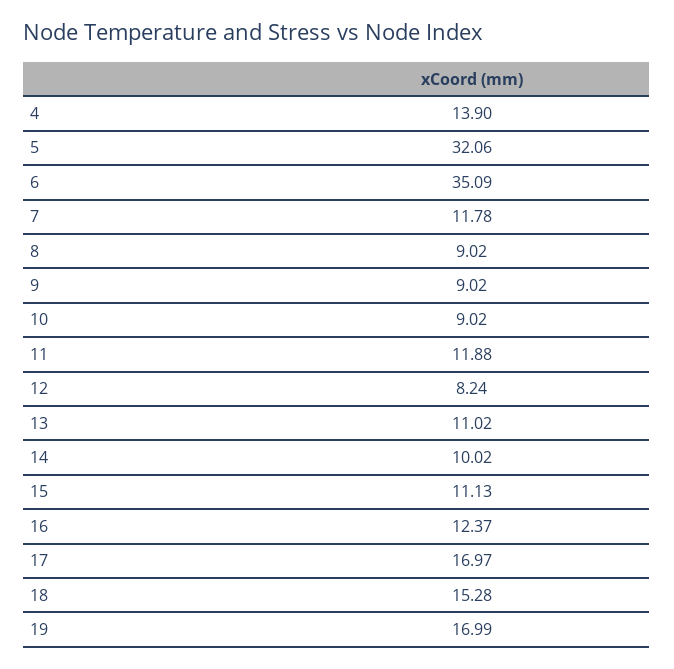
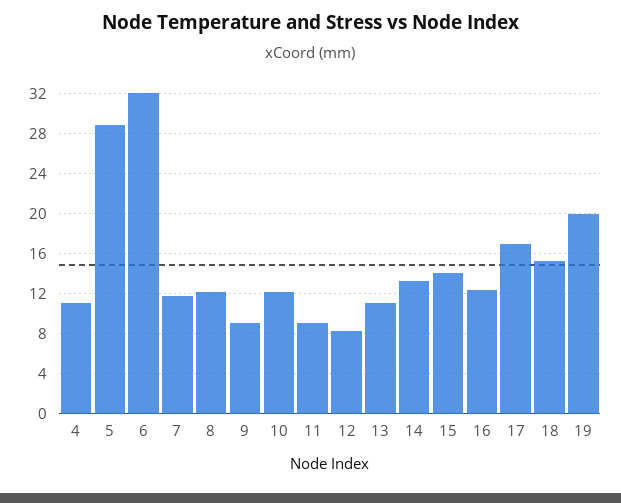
  {
-   "4": 13.9,
+   "4": 11,
-   "5": 32.06,
+   "5": 29,
-   "6": 35.09,
+   "6": 32,
    "7": 11.78,
-   "8": 9.02,
+   "8": 12,
    "9": 9.02,
-   "10": 9.02,
+   "10": 12,
-   "11": 11.88,
+   "11": 9,
    "12": 8.24,
    "13": 11.02,
-   "14": 10.02,
+   "14": 13,
-   "15": 11.13,
+   "15": 14,
    "16": 12.37,
    "17": 16.97,
    "18": 15.28,
-   "19": 16.99
+   "19": 20
  }

